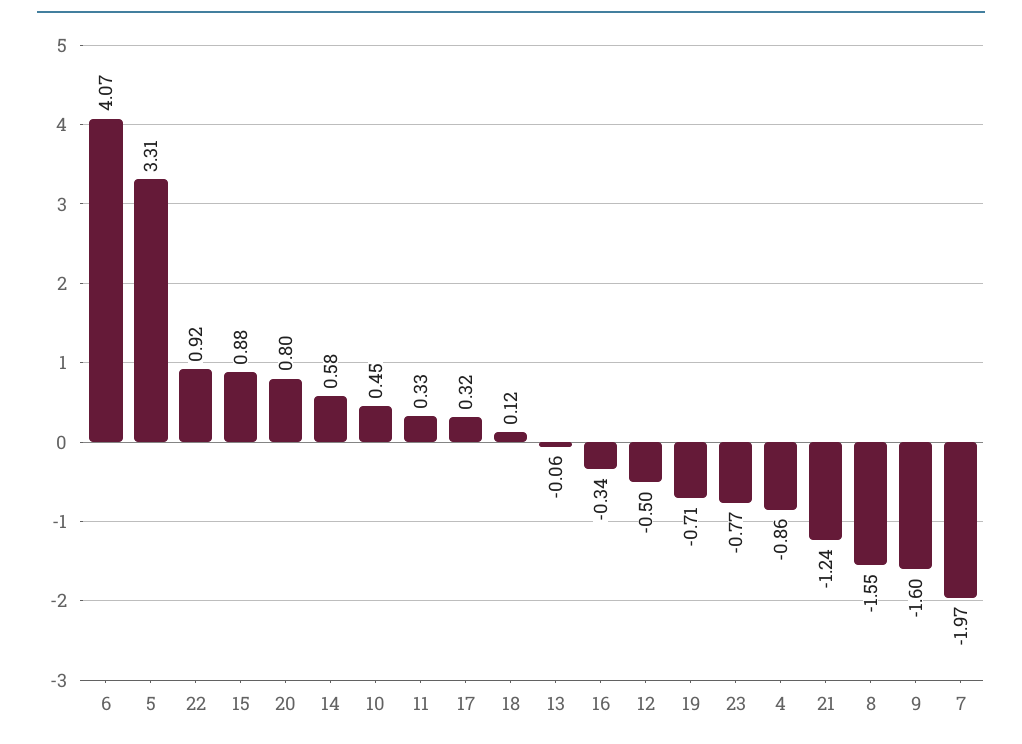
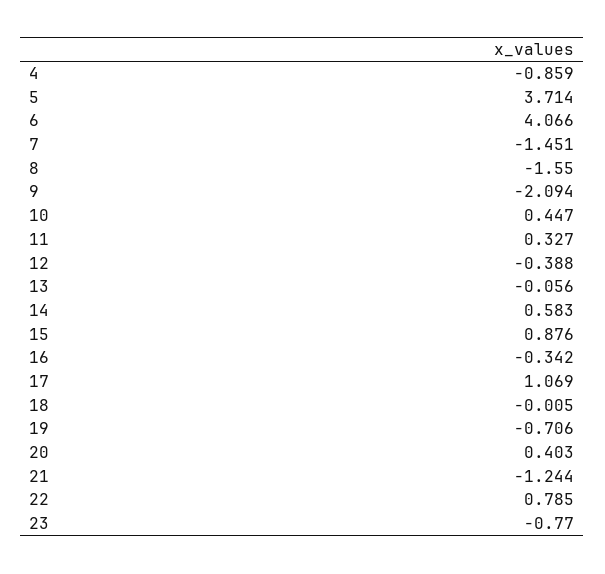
  {
    "6": 4.066,
-   "5": 3.31,
+   "5": 3.714,
-   "22": 0.92,
+   "22": 0.785,
    "15": 0.876,
-   "20": 0.8,
+   "20": 0.403,
    "14": 0.583,
    "10": 0.447,
    "11": 0.327,
-   "17": 0.32,
+   "17": 1.069,
-   "18": 0.12,
+   "18": -0.005,
    "13": -0.056,
    "16": -0.342,
-   "12": -0.5,
+   "12": -0.388,
    "19": -0.706,
    "23": -0.77,
    "4": -0.859,
    "21": -1.244,
    "8": -1.55,
-   "9": -1.6,
+   "9": -2.094,
-   "7": -1.97
+   "7": -1.451
  }

